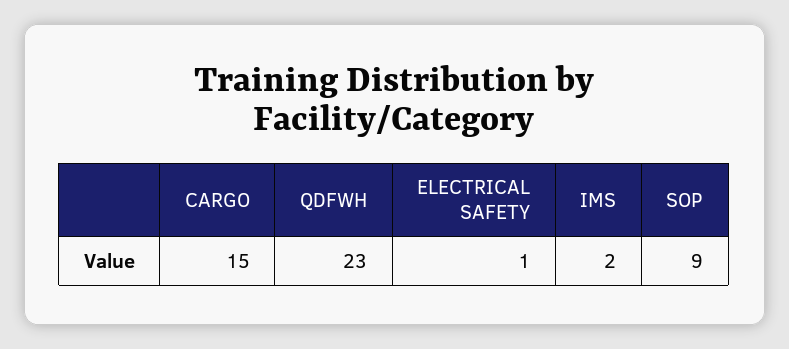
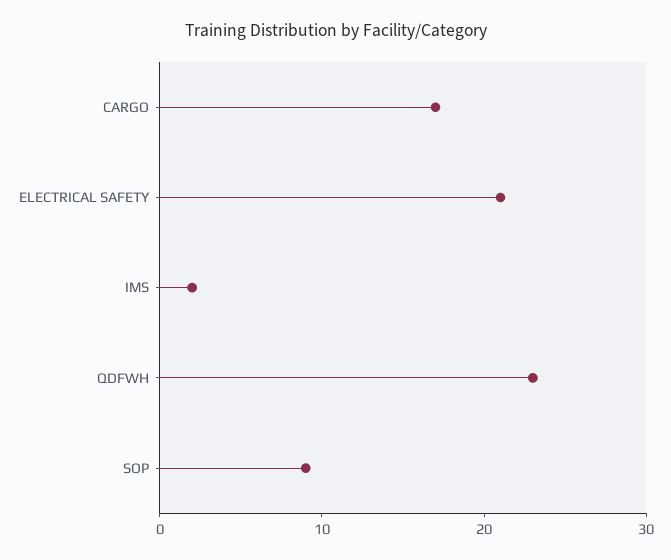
  {
-   "CARGO": 15,
+   "CARGO": 17,
    "QDFWH": 23,
-   "ELECTRICAL SAFETY": 1,
+   "ELECTRICAL SAFETY": 21,
    "IMS": 2,
    "SOP": 9
  }

